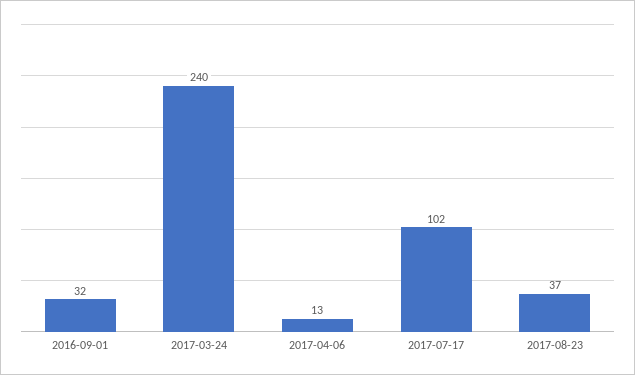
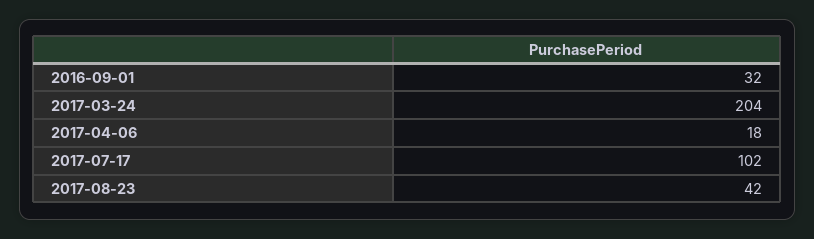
  {
    "2016-09-01": 32,
-   "2017-03-24": 240,
+   "2017-03-24": 204,
-   "2017-04-06": 13,
+   "2017-04-06": 18,
    "2017-07-17": 102,
-   "2017-08-23": 37
+   "2017-08-23": 42
  }

